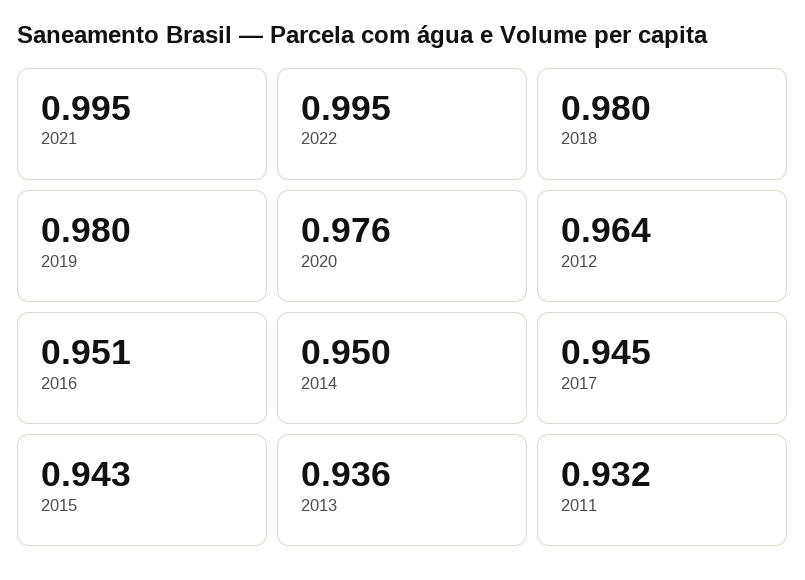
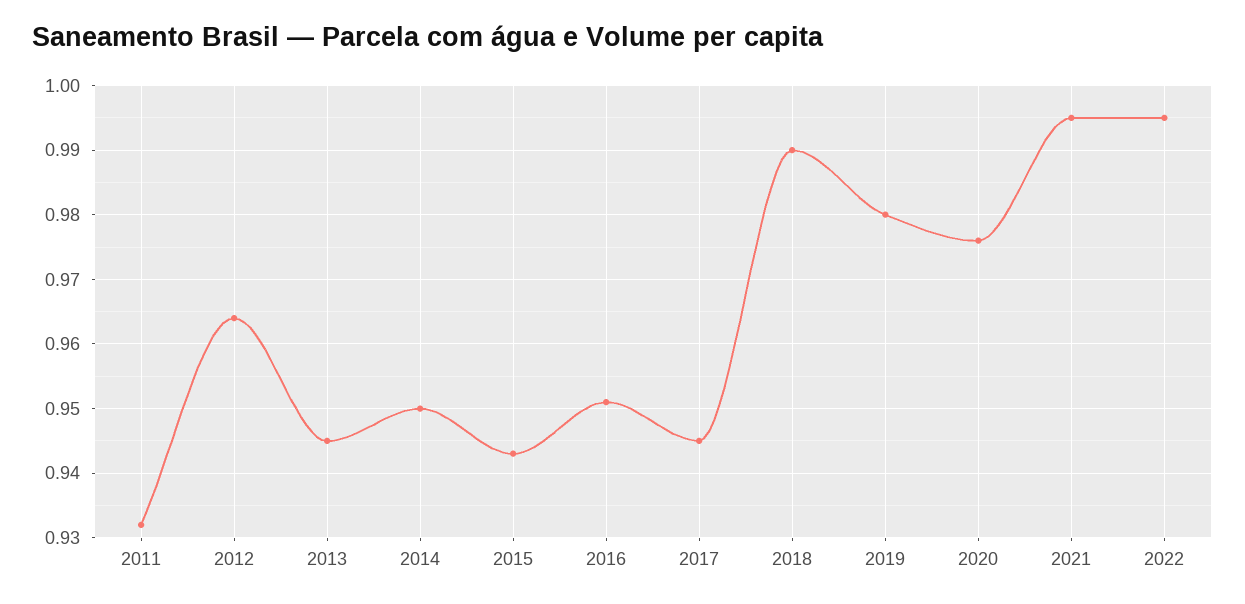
  {
    "2021": 0.995,
    "2022": 0.995,
-   "2018": 0.98,
+   "2018": 0.99,
    "2019": 0.98,
    "2020": 0.976,
    "2012": 0.964,
    "2016": 0.951,
    "2014": 0.95,
    "2017": 0.945,
    "2015": 0.943,
-   "2013": 0.936,
+   "2013": 0.945,
    "2011": 0.932
  }

